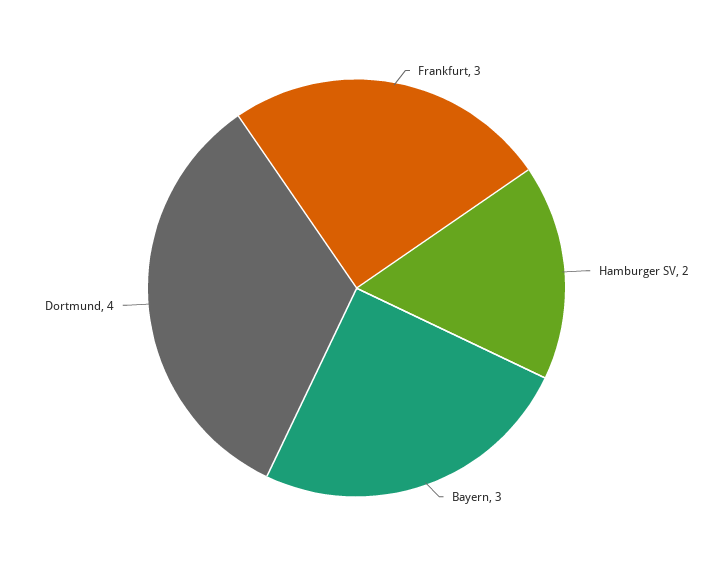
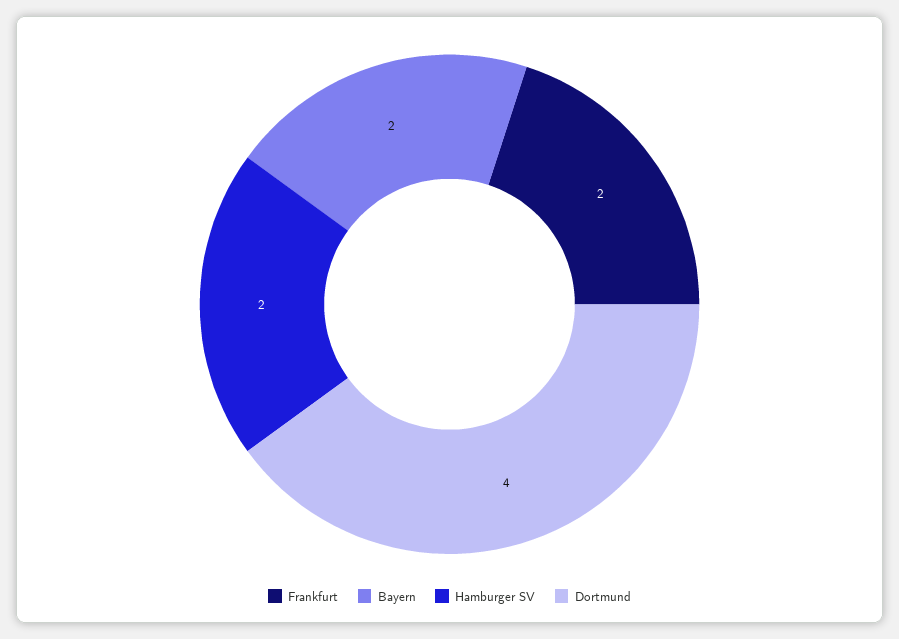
  {
-   "Frankfurt": 3,
+   "Frankfurt": 2,
    "Hamburger SV": 2,
-   "Bayern": 3,
+   "Bayern": 2,
    "Dortmund": 4
  }

